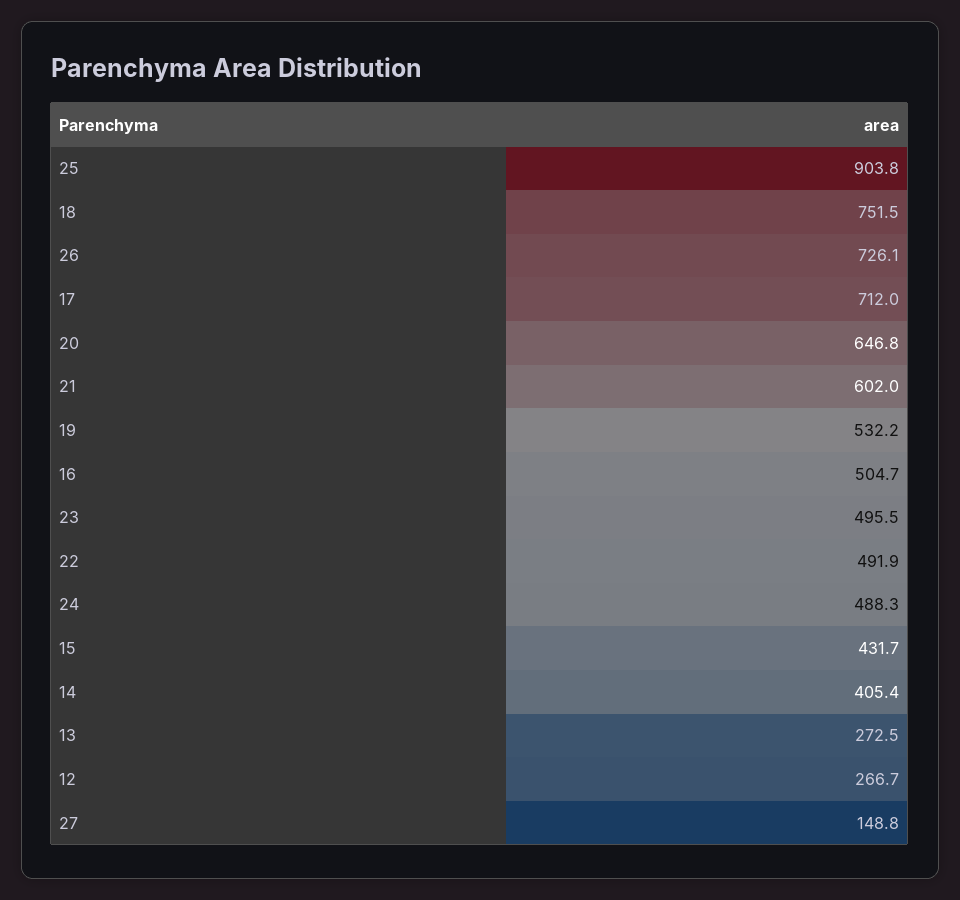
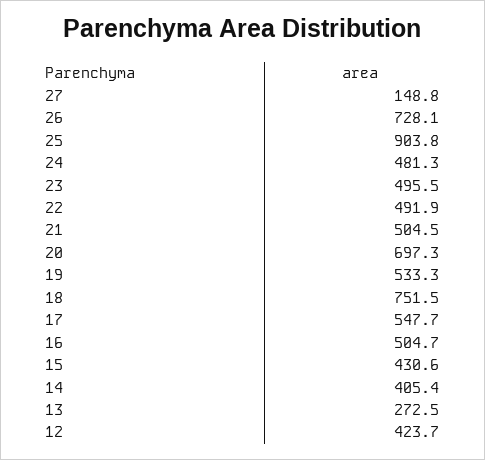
  {
    "25": 903.8,
    "18": 751.5,
-   "26": 726.1,
+   "26": 728.1,
-   "17": 712,
+   "17": 547.7,
-   "20": 646.8,
+   "20": 697.3,
-   "21": 602,
+   "21": 504.5,
-   "19": 532.2,
+   "19": 533.3,
    "16": 504.7,
    "23": 495.5,
    "22": 491.9,
-   "24": 488.3,
+   "24": 481.3,
-   "15": 431.7,
+   "15": 430.6,
    "14": 405.4,
    "13": 272.5,
-   "12": 266.7,
+   "12": 423.7,
    "27": 148.8
  }

